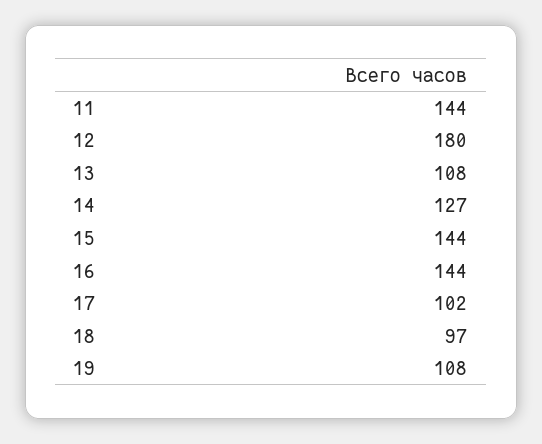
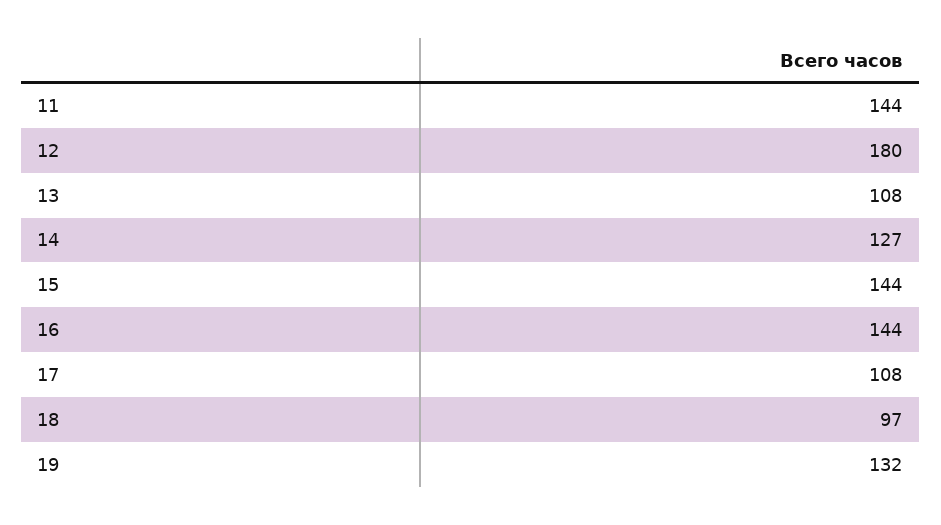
  {
    "11": 144,
    "12": 180,
    "13": 108,
    "14": 127,
    "15": 144,
    "16": 144,
-   "17": 102,
+   "17": 108,
    "18": 97,
-   "19": 108
+   "19": 132
  }

